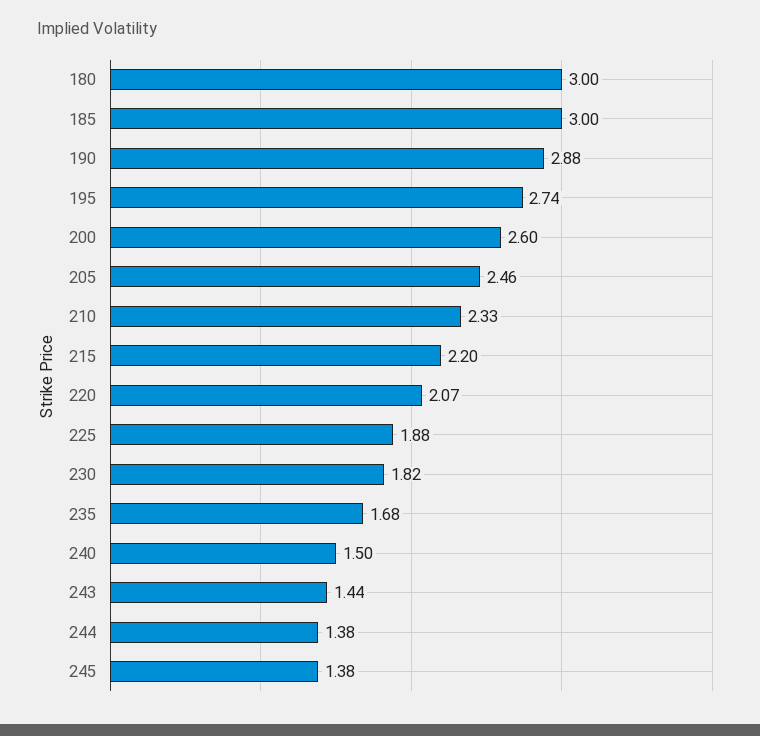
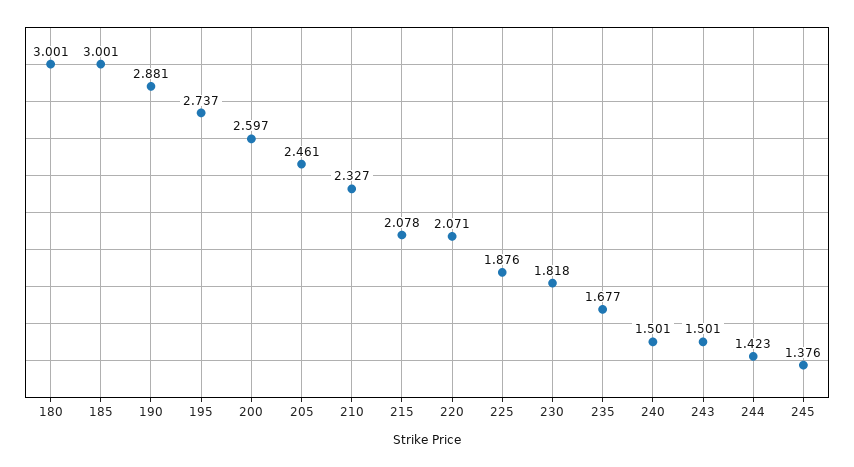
  {
    "180": 3.001,
    "185": 3.001,
    "190": 2.881,
    "195": 2.737,
    "200": 2.597,
    "205": 2.461,
    "210": 2.327,
-   "215": 2.2,
+   "215": 2.078,
    "220": 2.071,
    "225": 1.876,
    "230": 1.818,
    "235": 1.677,
    "240": 1.501,
-   "243": 1.44,
+   "243": 1.501,
-   "244": 1.38,
+   "244": 1.423,
    "245": 1.376
  }

